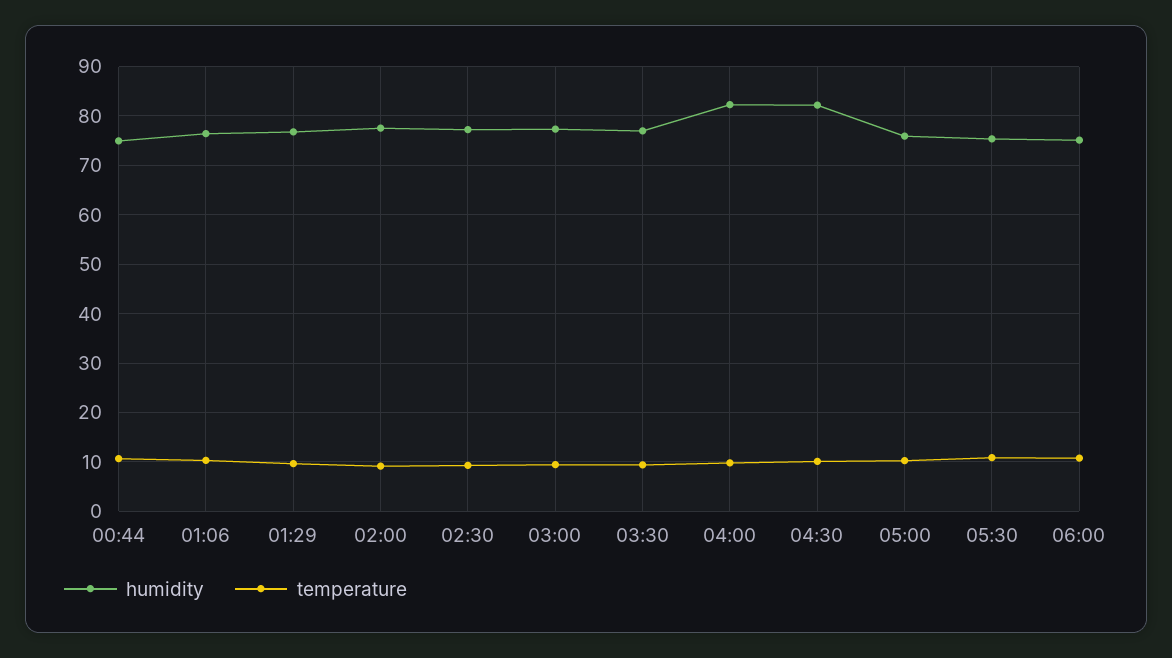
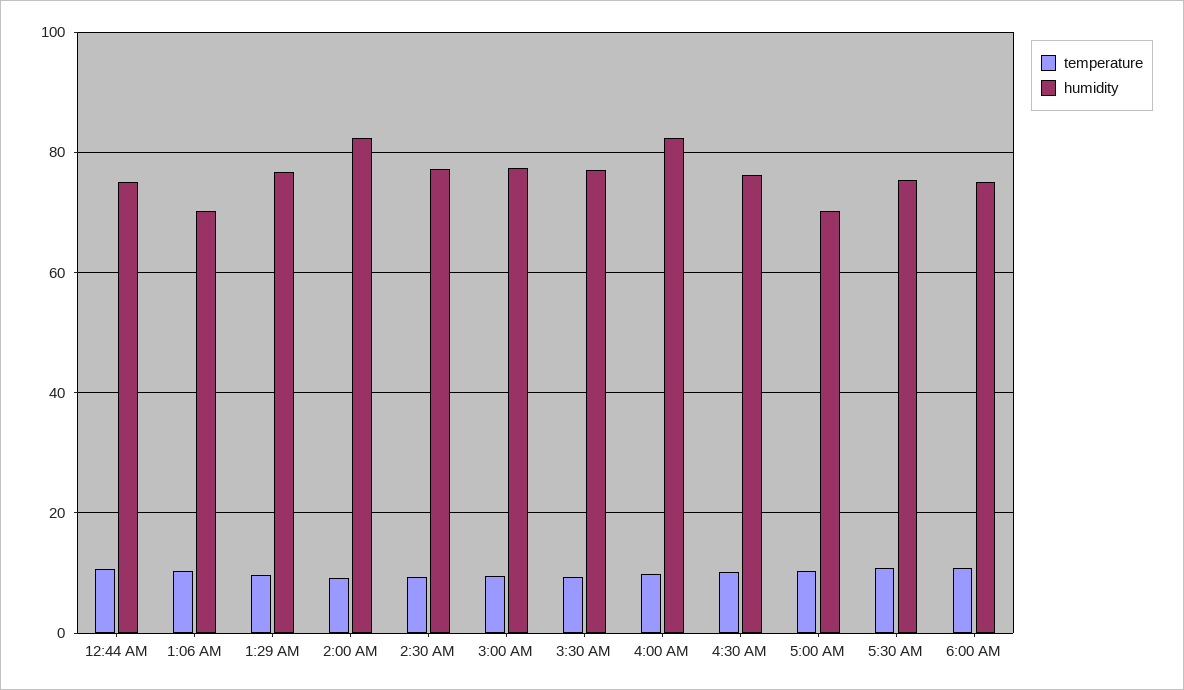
  {
    "humidity": {
      "00:44": 74,
-     "01:06": 76,
+     "01:06": 70,
      "01:29": 76,
-     "02:00": 78,
+     "02:00": 82,
      "02:30": 78,
      "03:00": 78,
      "03:30": 76,
      "04:00": 82,
-     "04:30": 82,
+     "04:30": 76,
-     "05:00": 76,
+     "05:00": 70,
      "05:30": 76,
      "06:00": 76
    },
    "temperature": {
      "00:44": 10,
      "01:06": 10,
      "01:29": 10,
      "02:00": 10,
      "02:30": 10,
      "03:00": 10,
      "03:30": 10,
      "04:00": 10,
      "04:30": 10,
      "05:00": 10,
      "05:30": 10,
      "06:00": 10
    }
  }

